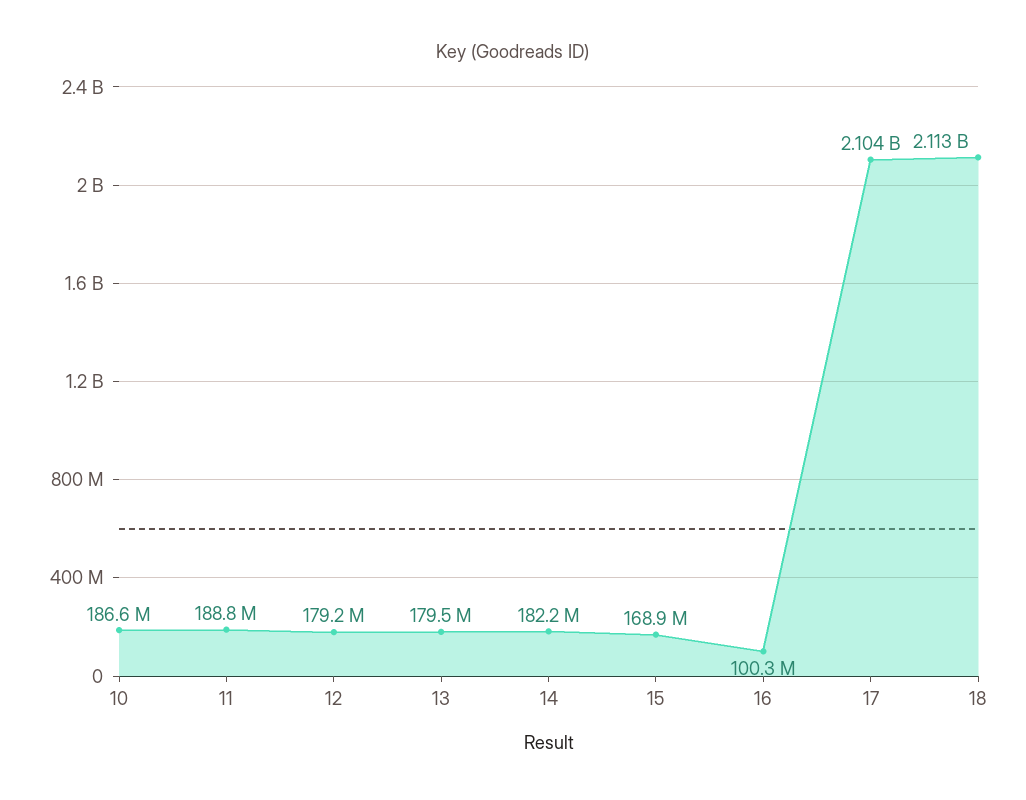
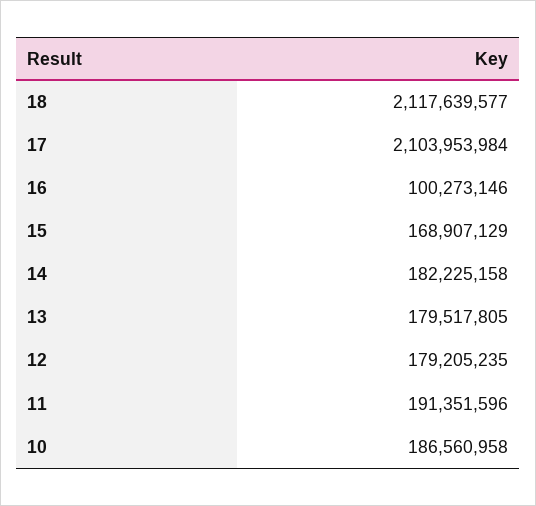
  {
    "10": 186560958,
-   "11": 188800000,
+   "11": 191351596,
    "12": 179205235,
    "13": 179517805,
    "14": 182225158,
    "15": 168907129,
    "16": 100273146,
    "17": 2103953984,
-   "18": 2113000000
+   "18": 2117639577
  }

